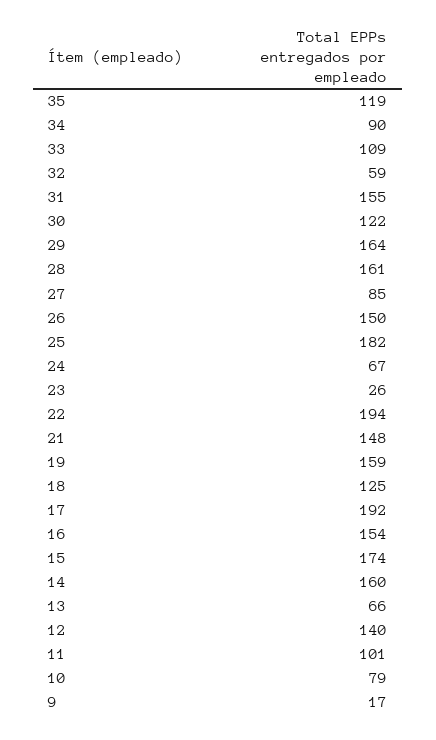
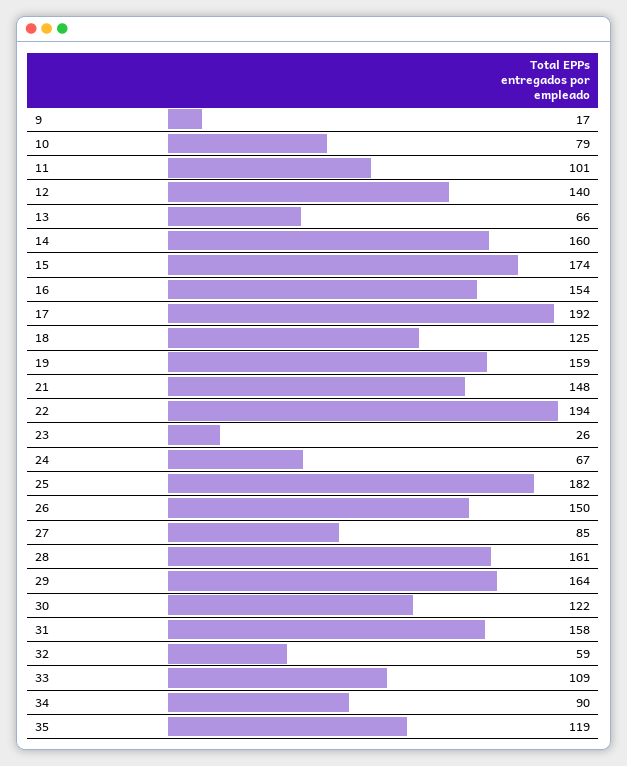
  {
    "35": 119,
    "34": 90,
    "33": 109,
    "32": 59,
-   "31": 155,
+   "31": 158,
    "30": 122,
    "29": 164,
    "28": 161,
    "27": 85,
    "26": 150,
    "25": 182,
    "24": 67,
    "23": 26,
    "22": 194,
    "21": 148,
    "19": 159,
    "18": 125,
    "17": 192,
    "16": 154,
    "15": 174,
    "14": 160,
    "13": 66,
    "12": 140,
    "11": 101,
    "10": 79,
    "9": 17
  }

